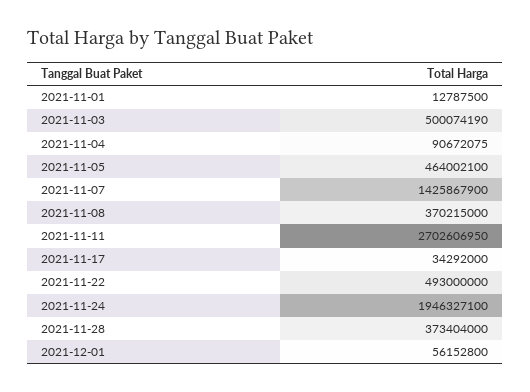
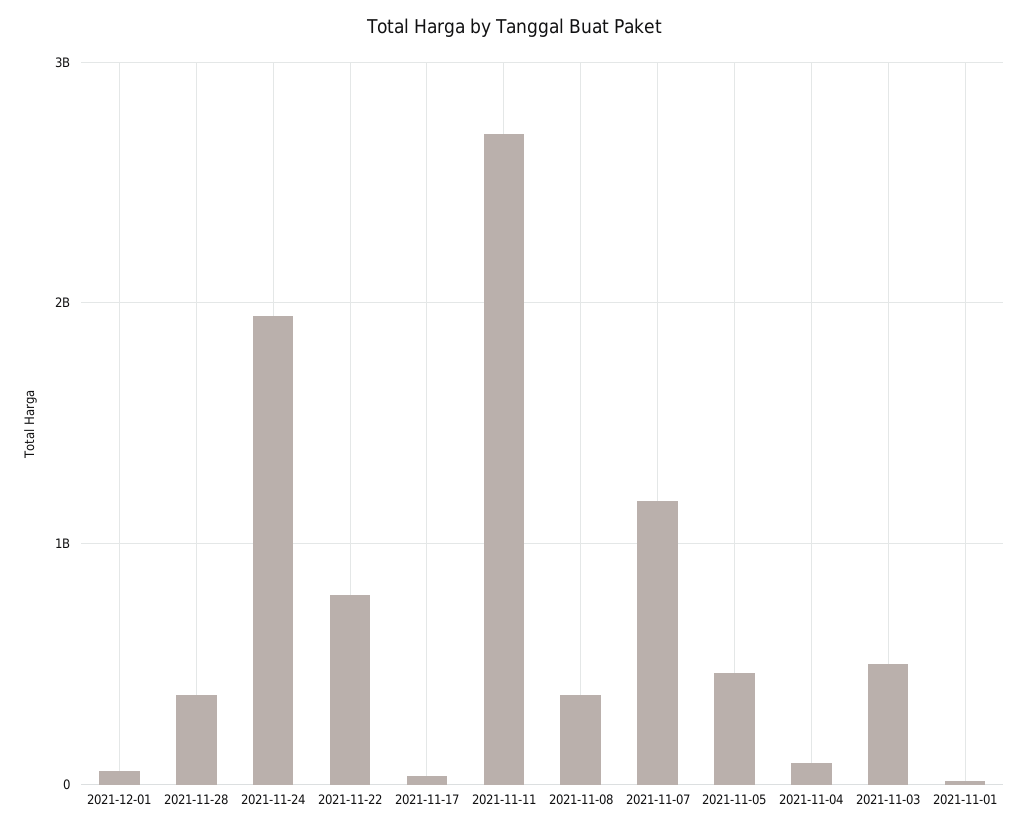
  {
    "2021-11-01": 12787500,
    "2021-11-03": 500074190,
    "2021-11-04": 90672075,
    "2021-11-05": 464002100,
-   "2021-11-07": 1425867900,
+   "2021-11-07": 1200000000,
    "2021-11-08": 370215000,
    "2021-11-11": 2702606950,
    "2021-11-17": 34292000,
-   "2021-11-22": 493000000,
+   "2021-11-22": 800000000,
    "2021-11-24": 1946327100,
    "2021-11-28": 373404000,
    "2021-12-01": 56152800
  }

